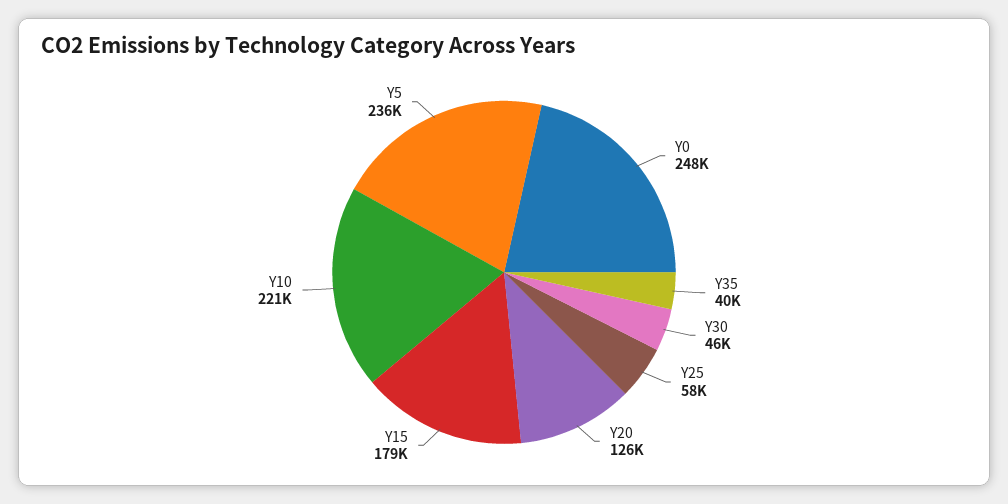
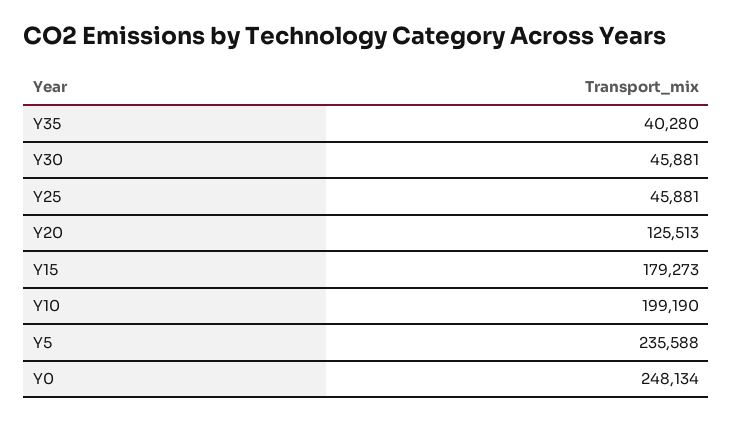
  {
    "Y0": 248134,
    "Y35": 40280,
    "Y30": 45881,
-   "Y25": 58000,
+   "Y25": 45881,
    "Y20": 125513,
    "Y15": 179273,
-   "Y10": 221000,
+   "Y10": 199190,
    "Y5": 235588
  }

